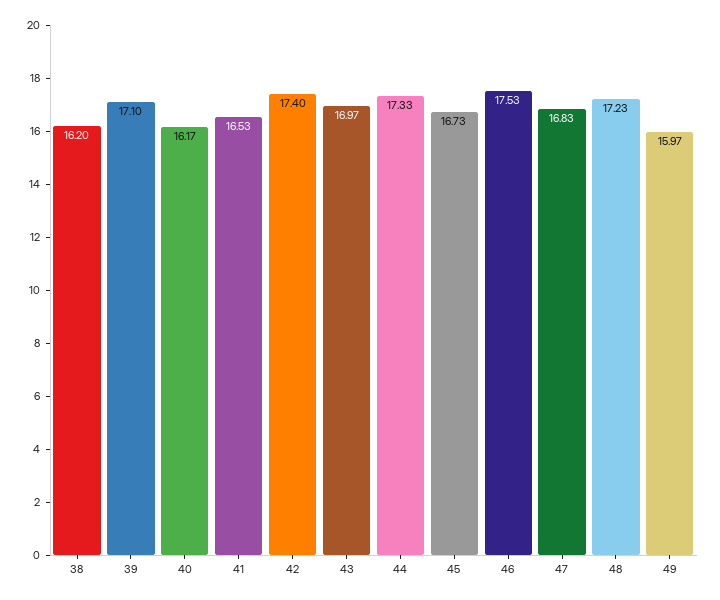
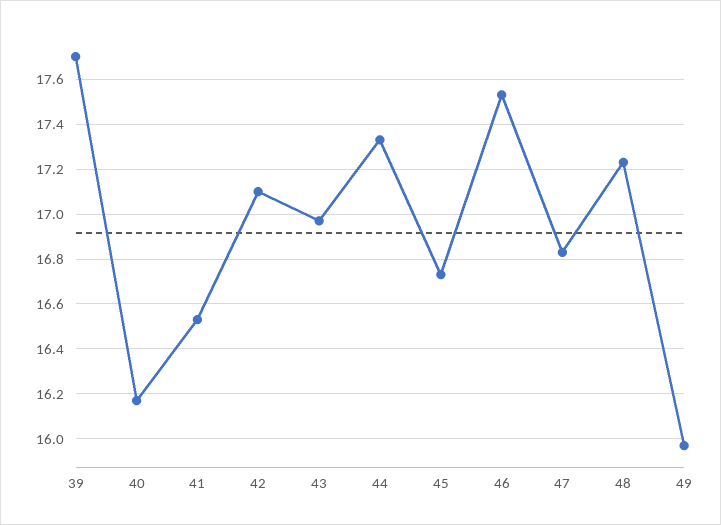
  {
-   "38": 16.2,
-   "39": 17.1,
+   "39": 17.7,
    "40": 16.17,
    "41": 16.53,
-   "42": 17.4,
+   "42": 17.1,
    "43": 16.97,
    "44": 17.33,
    "45": 16.73,
    "46": 17.53,
    "47": 16.83,
    "48": 17.23,
    "49": 15.97
  }

